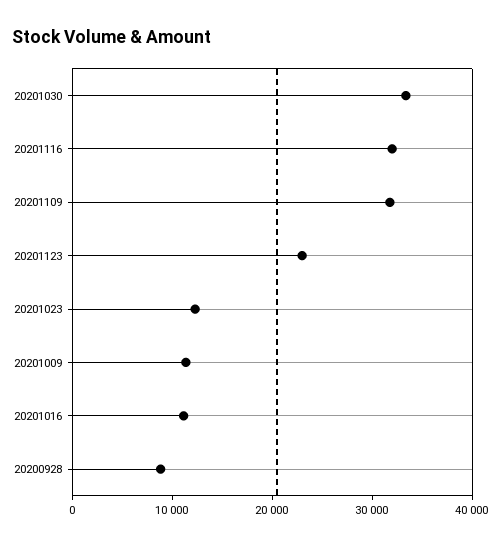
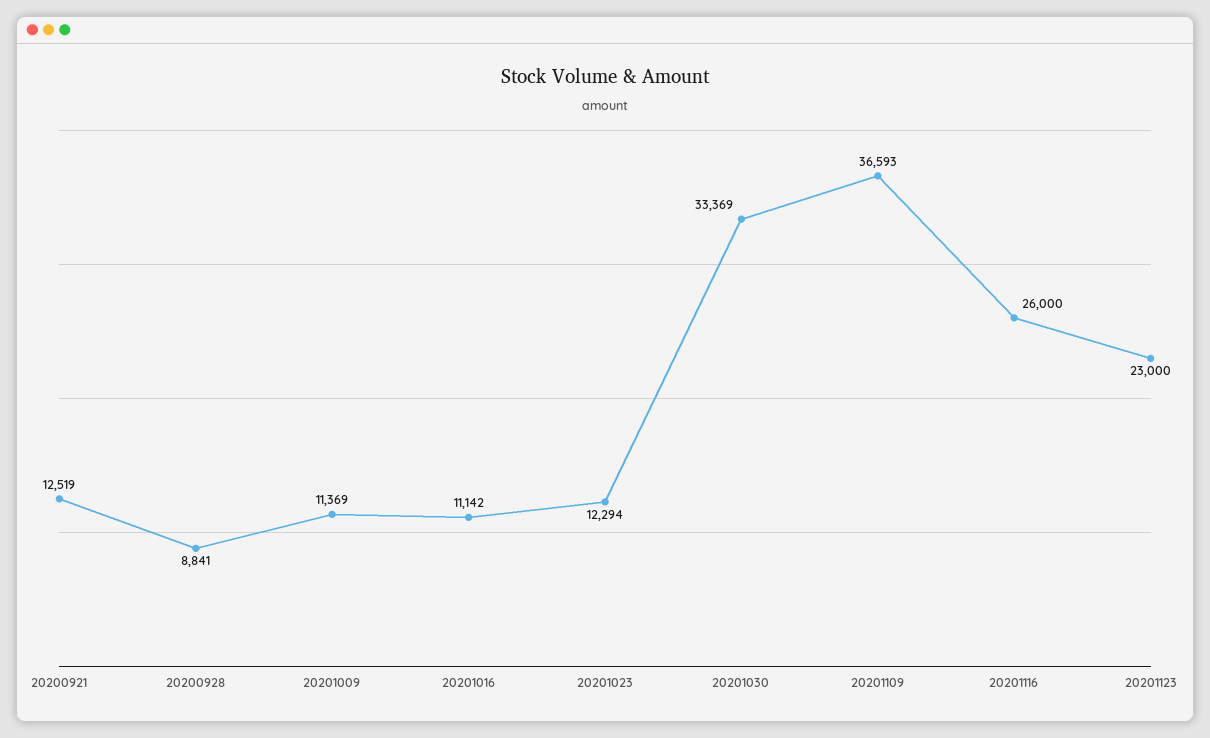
  {
    "20201030": 33369,
-   "20201116": 32000,
+   "20201116": 26000,
-   "20201109": 32000,
+   "20201109": 36593,
    "20201123": 23000,
    "20201023": 12294,
    "20201009": 11369,
    "20201016": 11142,
-   "20200928": 8841
+   "20200928": 8841,
+   "20200921": 12519
  }

